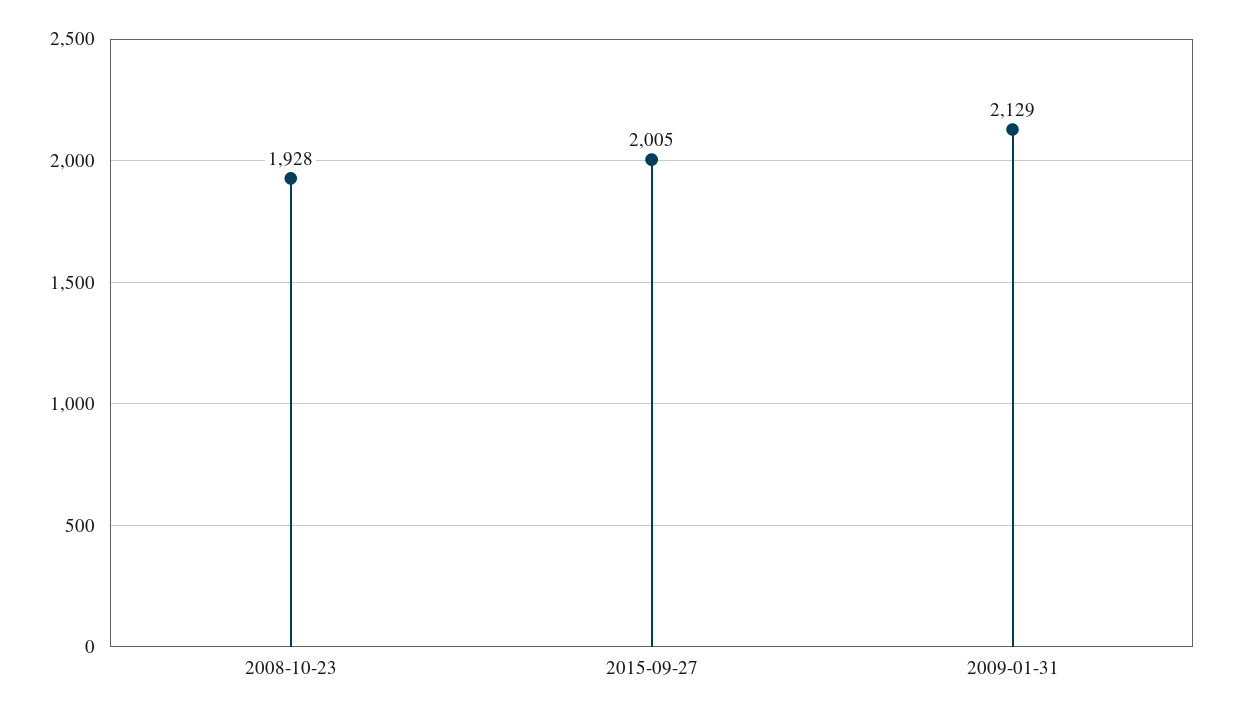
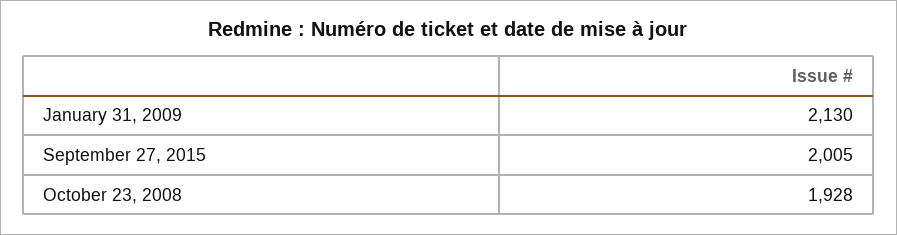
  {
    "2008-10-23": 1928,
    "2015-09-27": 2005,
-   "2009-01-31": 2129
+   "2009-01-31": 2130
  }

